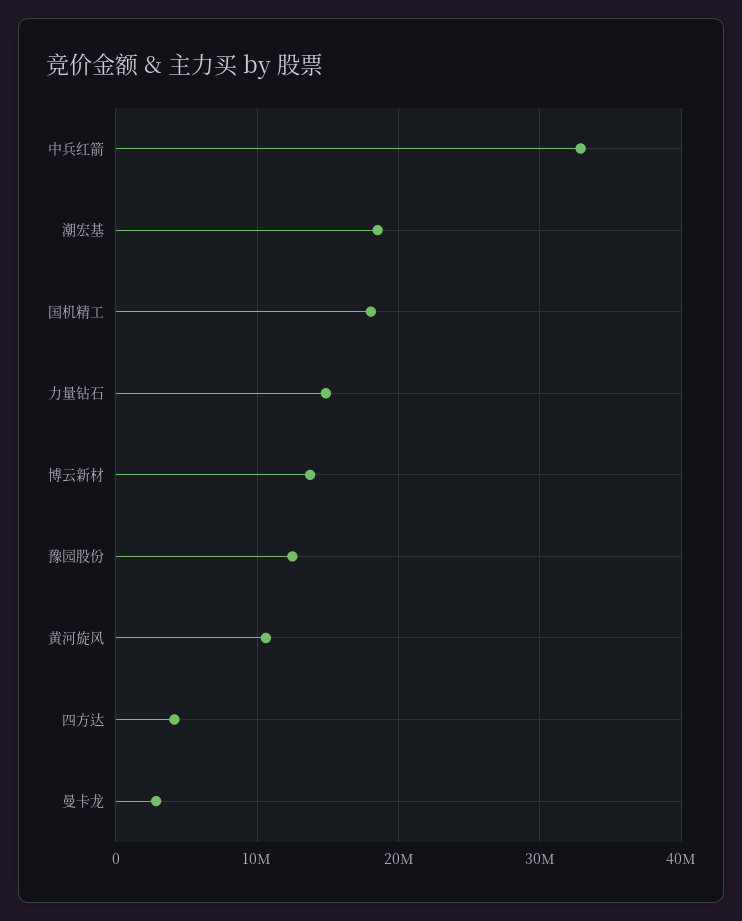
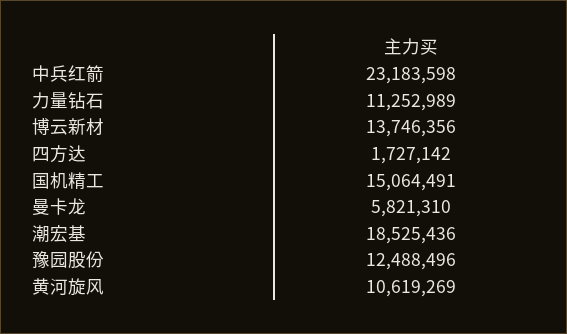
  {
-   "中兵红箭": 33000000,
+   "中兵红箭": 23183598,
    "潮宏基": 18525436,
-   "国机精工": 18000000,
+   "国机精工": 15064491,
-   "力量钻石": 15000000,
+   "力量钻石": 11252989,
    "博云新材": 13746356,
    "豫园股份": 12488496,
    "黄河旋风": 10619269,
-   "四方达": 4000000,
+   "四方达": 1727142,
-   "曼卡龙": 3000000
+   "曼卡龙": 5821310
  }

